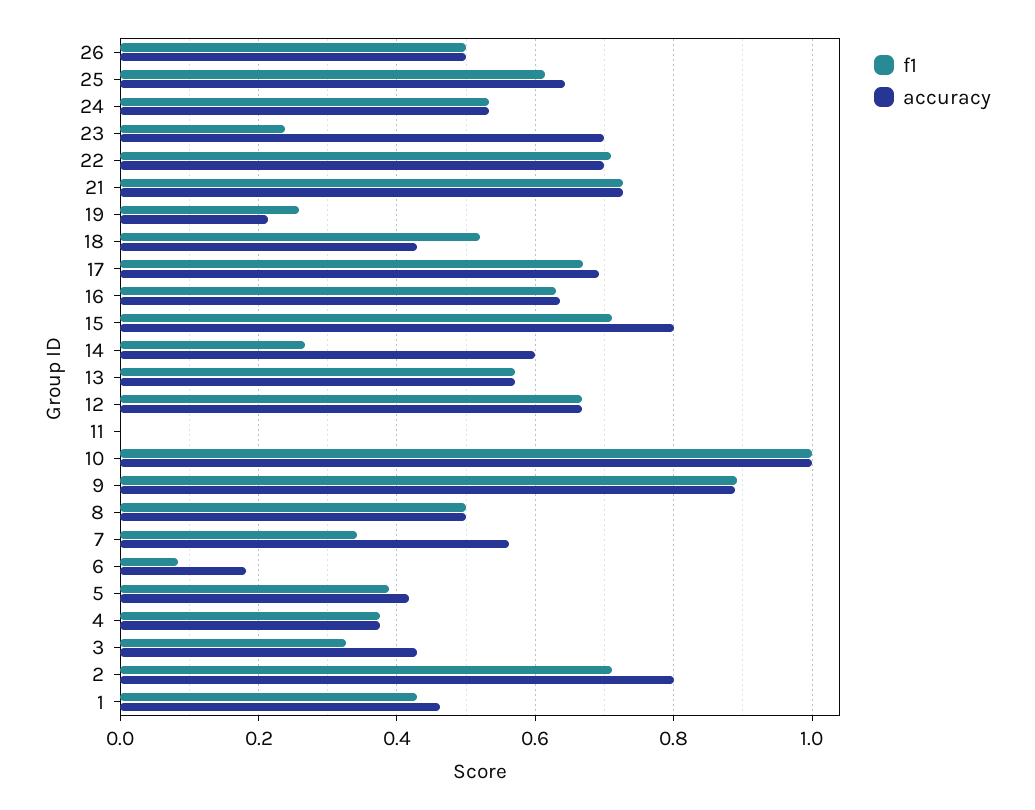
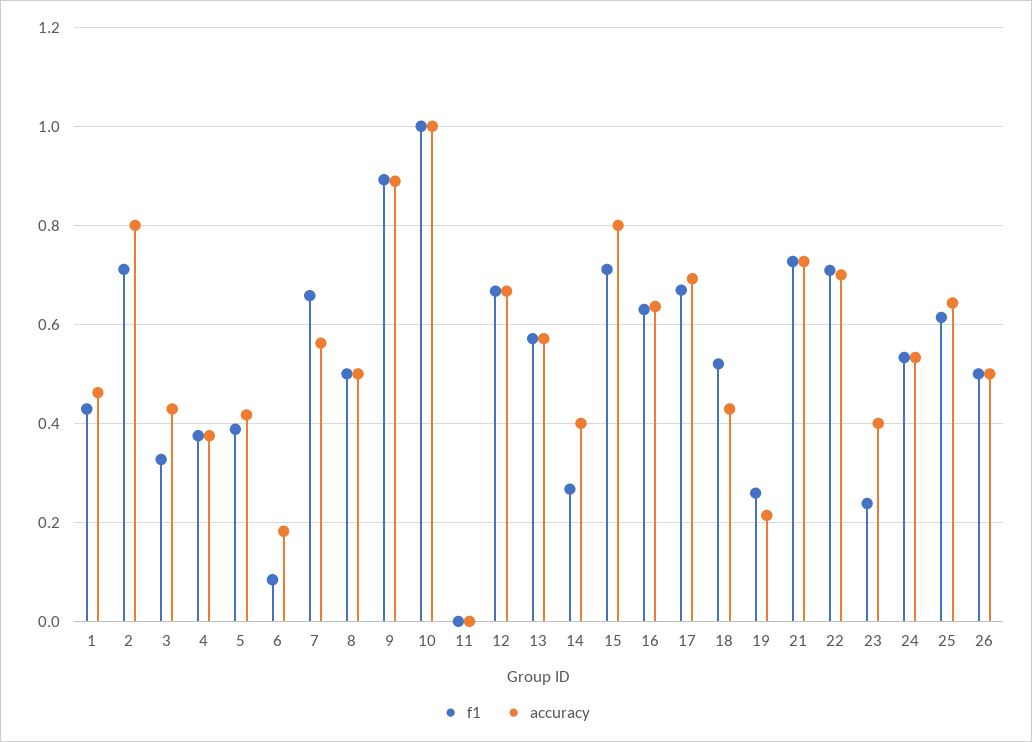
  {
    "f1": {
      "26": 0.5,
      "25": 0.62,
      "24": 0.54,
      "23": 0.24,
      "22": 0.7,
      "21": 0.72,
      "19": 0.26,
      "18": 0.52,
      "17": 0.66,
      "16": 0.64,
      "15": 0.72,
      "14": 0.26,
      "13": 0.58,
      "12": 0.66,
      "11": 0,
      "10": 1,
      "9": 0.9,
      "8": 0.5,
-     "7": 0.34,
+     "7": 0.66,
      "6": 0.08,
      "5": 0.38,
      "4": 0.38,
      "3": 0.32,
      "2": 0.72,
      "1": 0.42
    },
    "accuracy": {
      "26": 0.5,
      "25": 0.64,
      "24": 0.54,
-     "23": 0.7,
+     "23": 0.4,
      "22": 0.7,
      "21": 0.72,
      "19": 0.22,
      "18": 0.42,
      "17": 0.7,
      "16": 0.64,
      "15": 0.8,
-     "14": 0.6,
+     "14": 0.4,
      "13": 0.58,
      "12": 0.66,
      "11": 0,
      "10": 1,
      "9": 0.88,
      "8": 0.5,
      "7": 0.56,
      "6": 0.18,
      "5": 0.42,
      "4": 0.38,
      "3": 0.42,
      "2": 0.8,
      "1": 0.46
    }
  }

